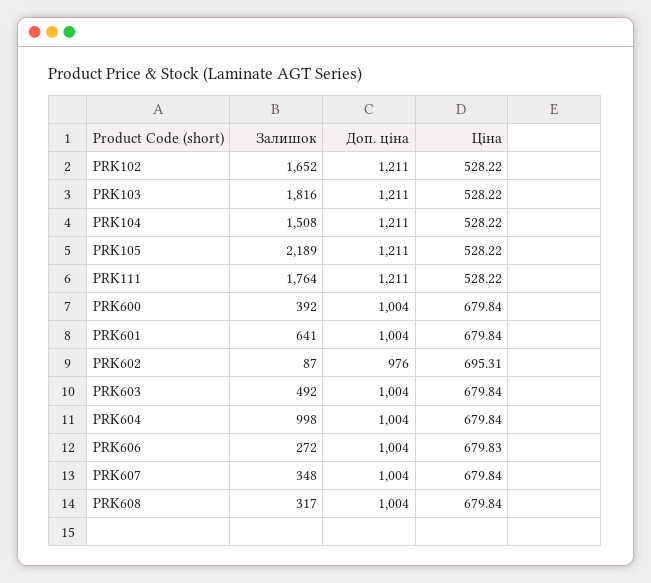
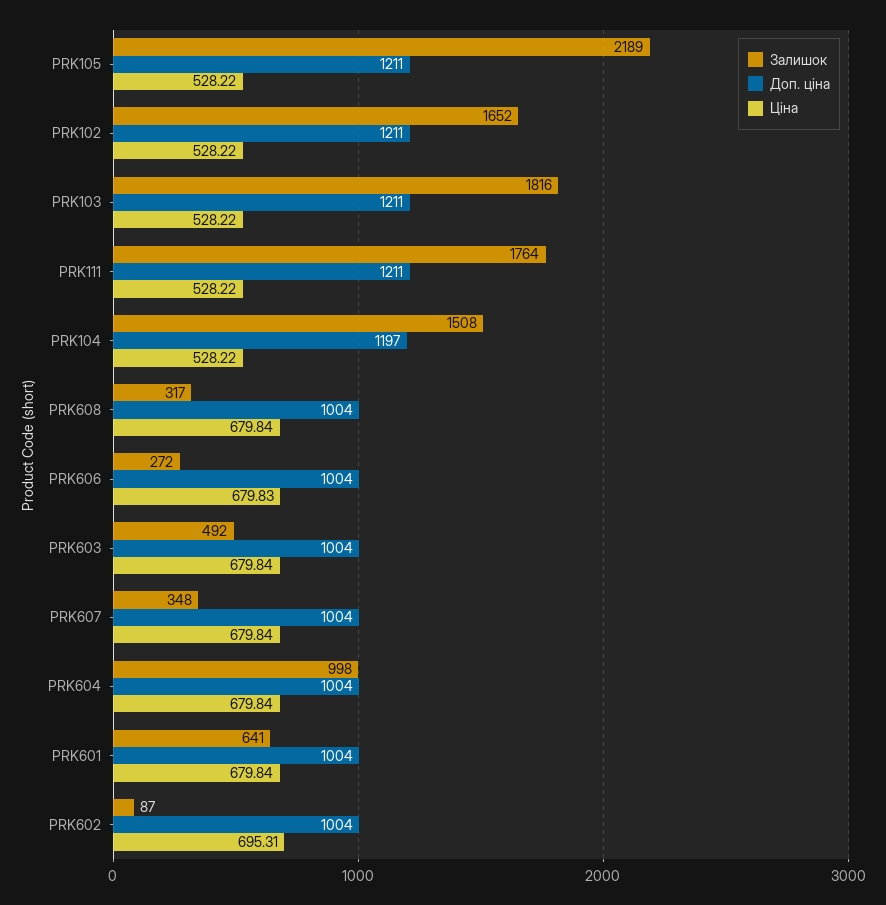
  {
    "Залишок": {
      "PRK102": 1652,
      "PRK103": 1816,
      "PRK104": 1508,
      "PRK105": 2189,
      "PRK111": 1764,
-     "PRK600": 392,
      "PRK601": 641,
      "PRK602": 87,
      "PRK603": 492,
      "PRK604": 998,
      "PRK606": 272,
      "PRK607": 348,
      "PRK608": 317
    },
    "Доп. ціна": {
      "PRK102": 1211,
      "PRK103": 1211,
-     "PRK104": 1211,
+     "PRK104": 1197,
      "PRK105": 1211,
      "PRK111": 1211,
-     "PRK600": 1004,
      "PRK601": 1004,
-     "PRK602": 976,
+     "PRK602": 1004,
      "PRK603": 1004,
      "PRK604": 1004,
      "PRK606": 1004,
      "PRK607": 1004,
      "PRK608": 1004
    },
    "Ціна": {
      "PRK102": 528.22,
      "PRK103": 528.22,
      "PRK104": 528.22,
      "PRK105": 528.22,
      "PRK111": 528.22,
-     "PRK600": 679.84,
      "PRK601": 679.84,
      "PRK602": 695.31,
      "PRK603": 679.84,
      "PRK604": 679.84,
      "PRK606": 679.83,
      "PRK607": 679.84,
      "PRK608": 679.84
    }
  }

